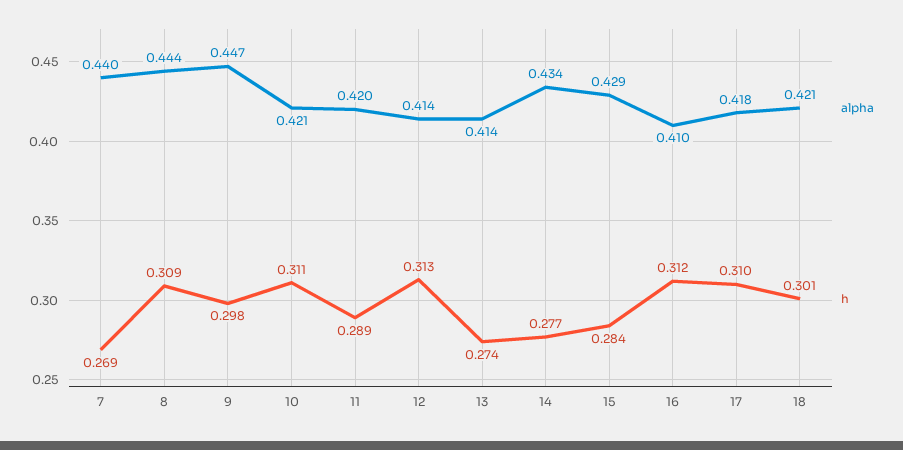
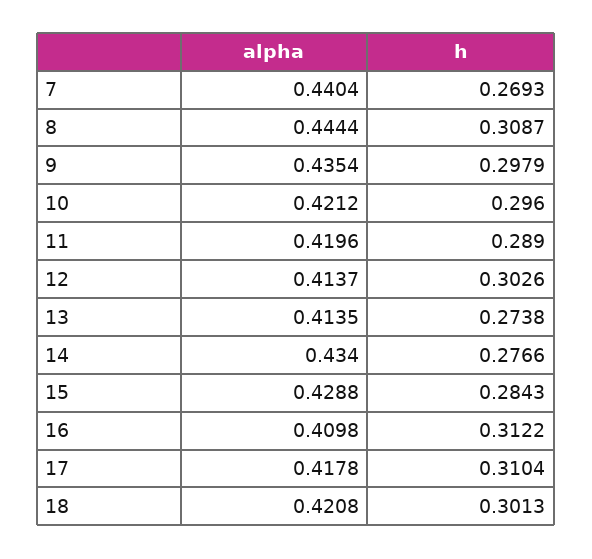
  {
    "alpha": {
      "7": 0.4404,
      "8": 0.4444,
-     "9": 0.447,
+     "9": 0.4354,
      "10": 0.4212,
      "11": 0.4196,
      "12": 0.4137,
      "13": 0.4135,
      "14": 0.434,
      "15": 0.4288,
      "16": 0.4098,
      "17": 0.4178,
      "18": 0.4208
    },
    "h": {
      "7": 0.2693,
      "8": 0.3087,
      "9": 0.2979,
-     "10": 0.311,
+     "10": 0.296,
      "11": 0.289,
-     "12": 0.313,
+     "12": 0.3026,
      "13": 0.2738,
      "14": 0.2766,
      "15": 0.2843,
      "16": 0.3122,
      "17": 0.3104,
      "18": 0.3013
    }
  }

